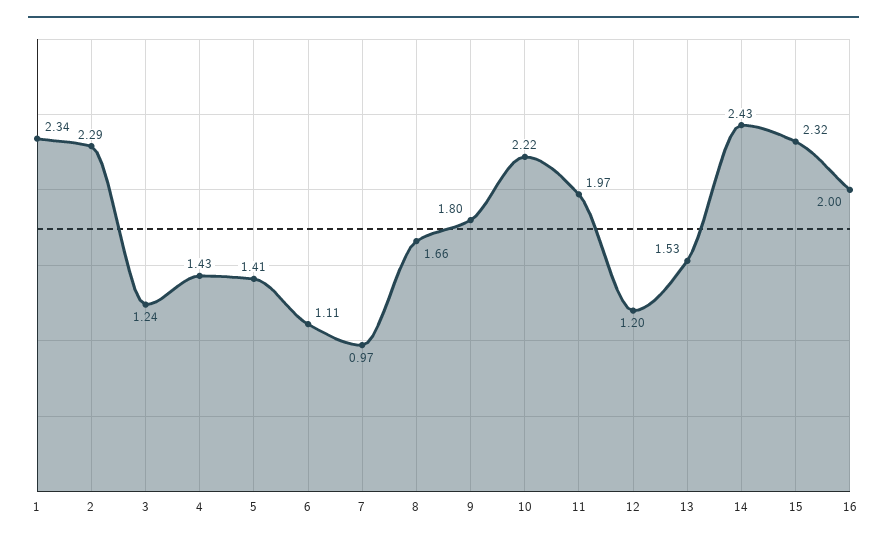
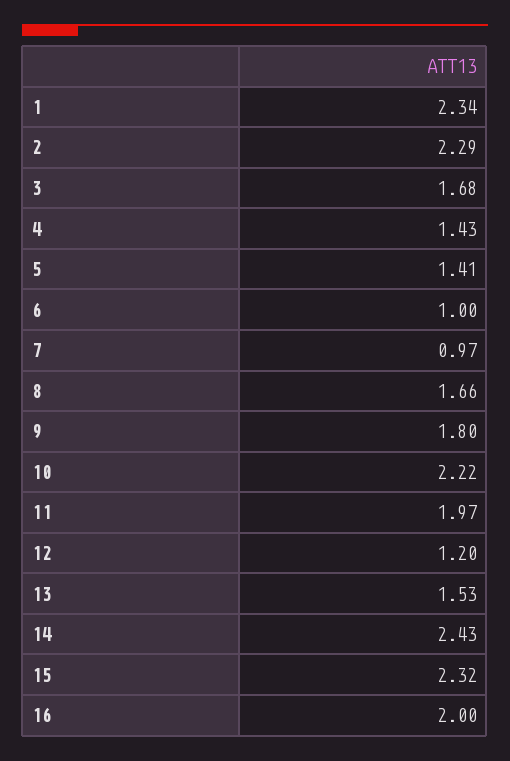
  {
    "1": 2.34,
    "2": 2.29,
-   "3": 1.24,
+   "3": 1.68,
    "4": 1.43,
    "5": 1.41,
-   "6": 1.11,
+   "6": 1,
    "7": 0.97,
    "8": 1.66,
    "9": 1.8,
    "10": 2.22,
    "11": 1.97,
    "12": 1.2,
    "13": 1.53,
    "14": 2.43,
    "15": 2.32,
    "16": 2
  }

